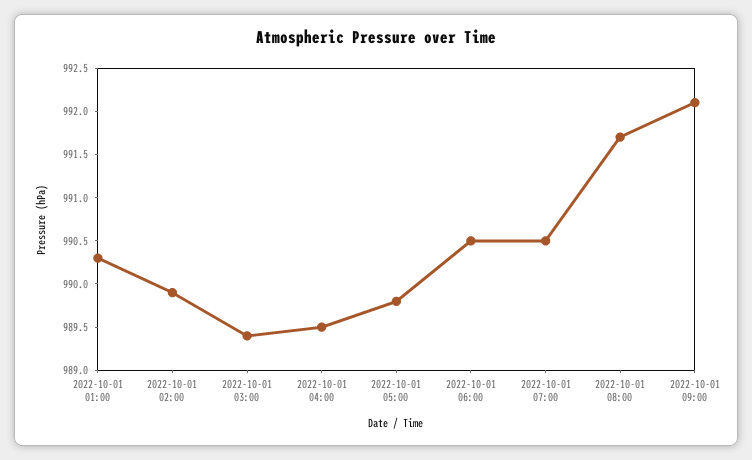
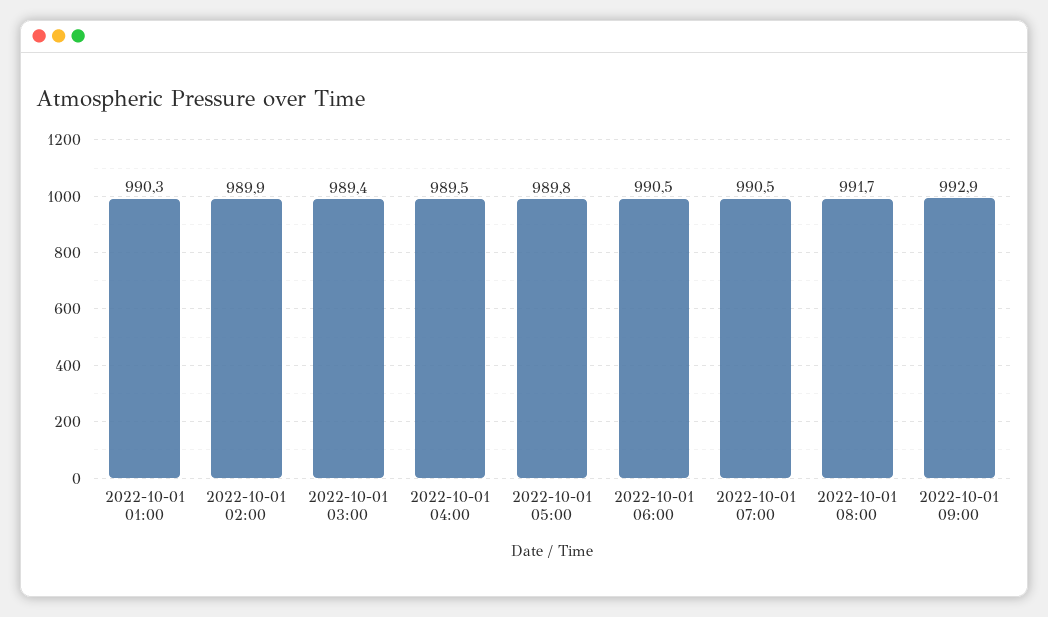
  {
    "2022-10-01 01:00": 990.3,
    "2022-10-01 02:00": 989.9,
    "2022-10-01 03:00": 989.4,
    "2022-10-01 04:00": 989.5,
    "2022-10-01 05:00": 989.8,
    "2022-10-01 06:00": 990.5,
    "2022-10-01 07:00": 990.5,
    "2022-10-01 08:00": 991.7,
-   "2022-10-01 09:00": 992.1
+   "2022-10-01 09:00": 992.9
  }

